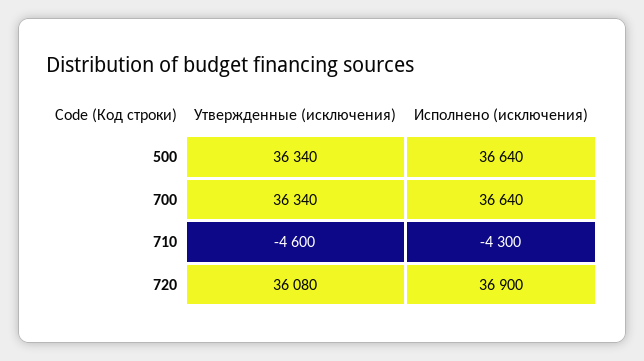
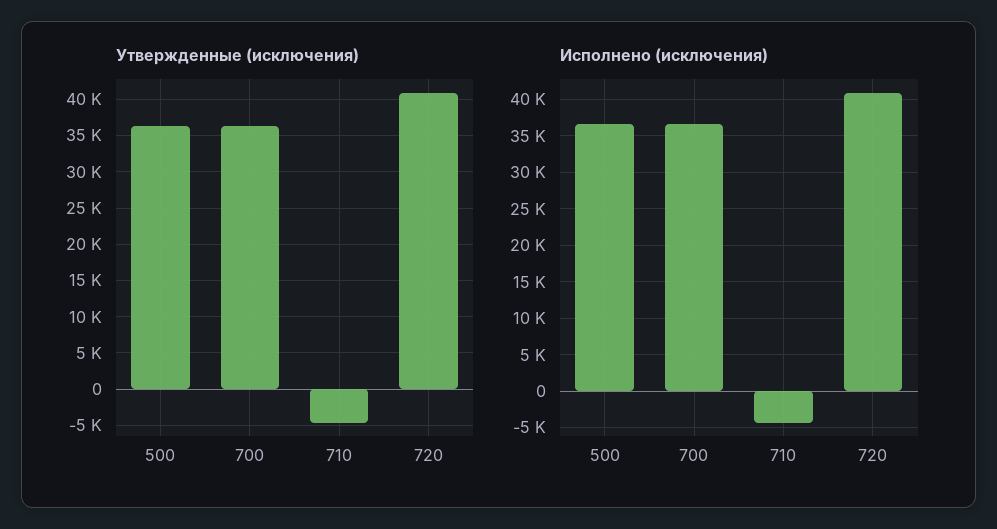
  {
    "Утвержденные (исключения)": {
      "500": 36340,
      "700": 36340,
      "710": -4600,
-     "720": 36080
+     "720": 41000
    },
    "Исполнено (исключения)": {
      "500": 36640,
      "700": 36640,
      "710": -4300,
-     "720": 36900
+     "720": 41000
    }
  }

